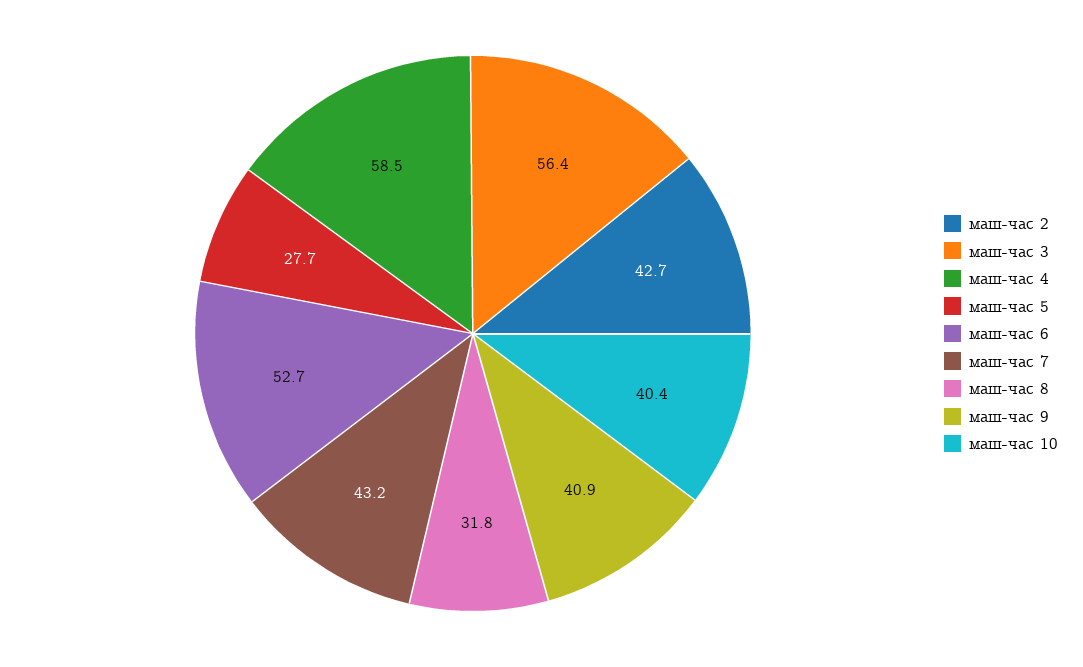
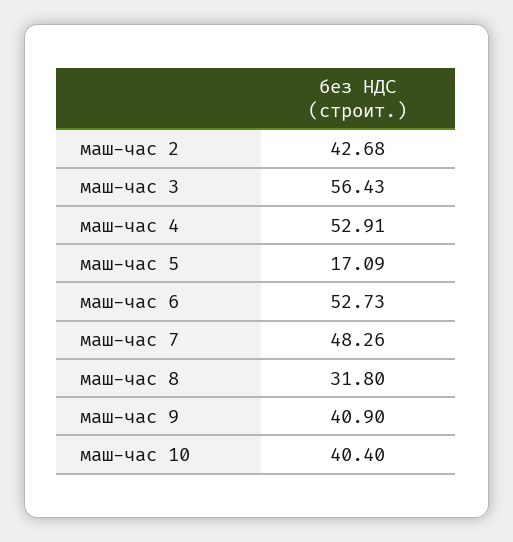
  {
    "маш-час 2": 42.68,
    "маш-час 3": 56.43,
-   "маш-час 4": 58.5,
+   "маш-час 4": 52.91,
-   "маш-час 5": 27.7,
+   "маш-час 5": 17.09,
    "маш-час 6": 52.73,
-   "маш-час 7": 43.2,
+   "маш-час 7": 48.26,
    "маш-час 8": 31.8,
    "маш-час 9": 40.9,
    "маш-час 10": 40.4
  }

